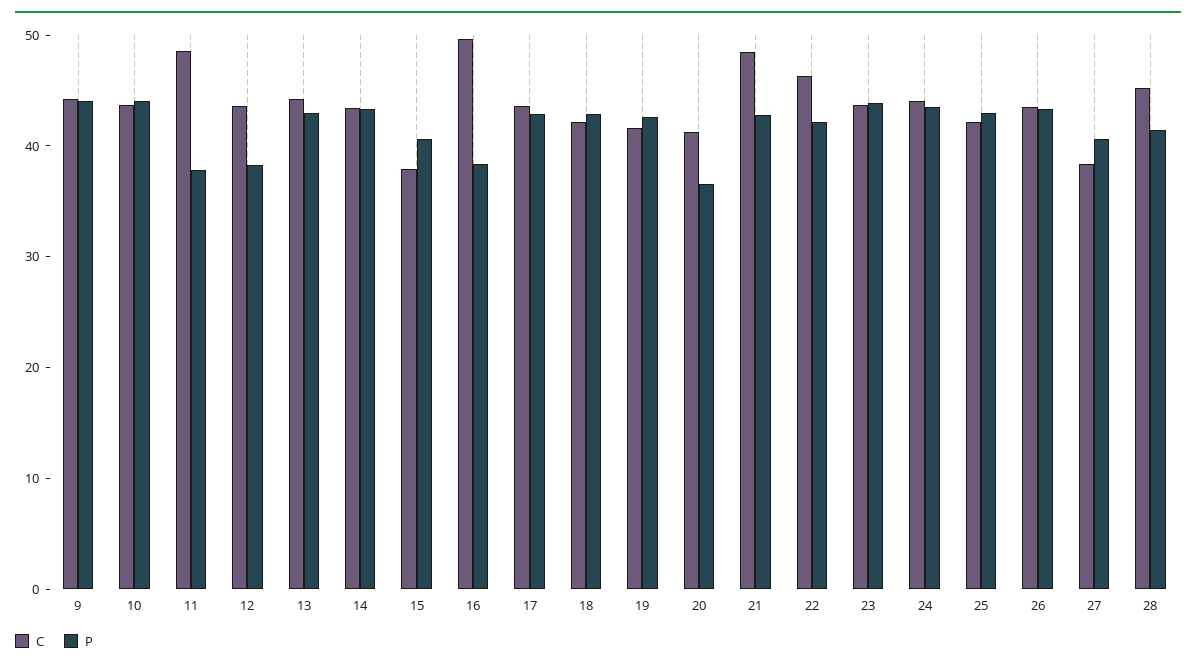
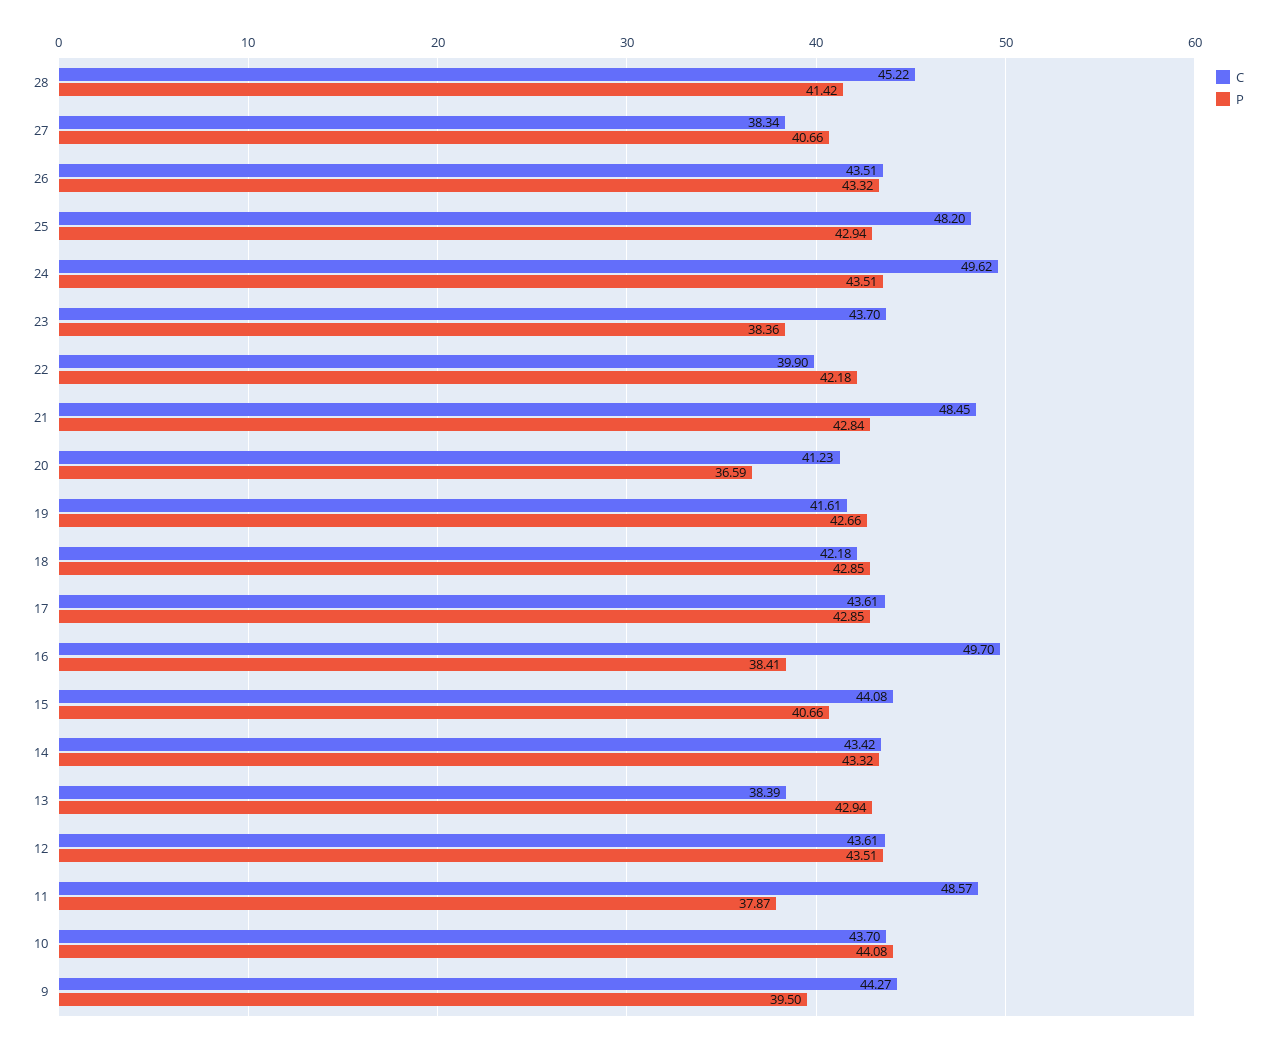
  {
    "C": {
      "9": 44.27,
      "10": 43.7,
      "11": 48.57,
      "12": 43.61,
-     "13": 44,
+     "13": 38.39,
      "14": 43.42,
-     "15": 38,
+     "15": 44.08,
      "16": 49.7,
      "17": 43.61,
      "18": 42.18,
      "19": 41.61,
      "20": 41.23,
      "21": 48.45,
-     "22": 46,
+     "22": 39.9,
      "23": 43.7,
-     "24": 44,
+     "24": 49.62,
-     "25": 42,
+     "25": 48.2,
      "26": 43.51,
      "27": 38.34,
      "28": 45.22
    },
    "P": {
-     "9": 44,
+     "9": 39.5,
      "10": 44.08,
      "11": 37.87,
-     "12": 38,
+     "12": 43.51,
      "13": 42.94,
      "14": 43.32,
      "15": 40.66,
      "16": 38.41,
      "17": 42.85,
      "18": 42.85,
      "19": 42.66,
      "20": 36.59,
      "21": 42.84,
      "22": 42.18,
-     "23": 44,
+     "23": 38.36,
      "24": 43.51,
      "25": 42.94,
      "26": 43.32,
      "27": 40.66,
      "28": 41.42
    }
  }

